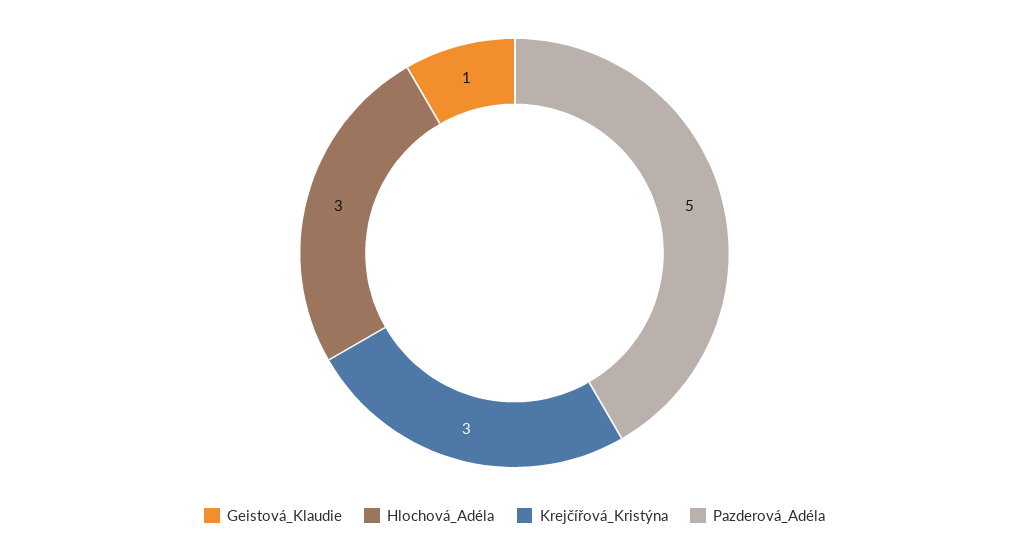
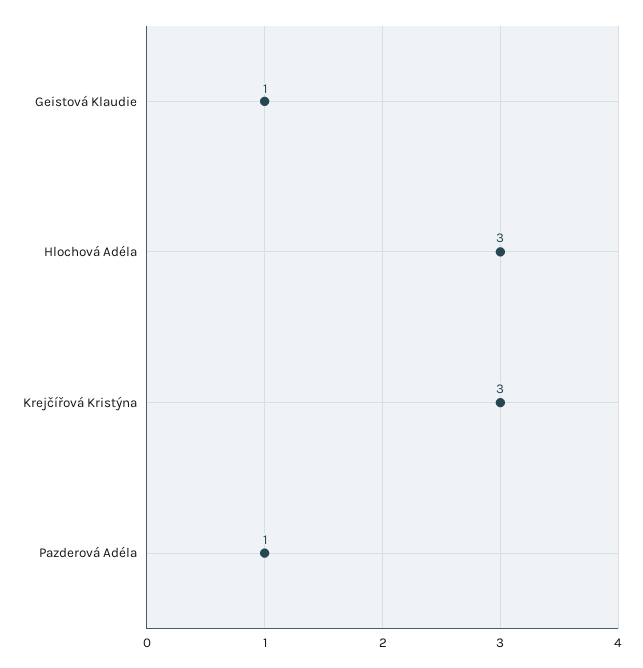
  {
    "Geistová_Klaudie": 1,
    "Hlochová_Adéla": 3,
    "Krejčířová_Kristýna": 3,
-   "Pazderová_Adéla": 5
+   "Pazderová_Adéla": 1
  }

